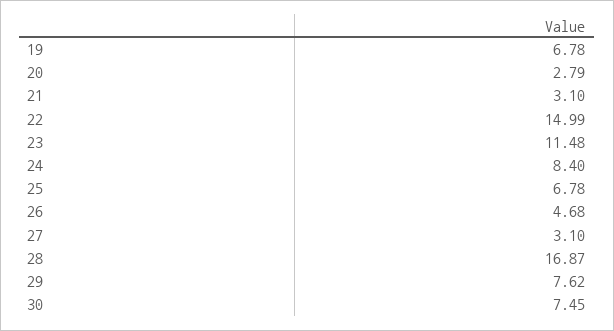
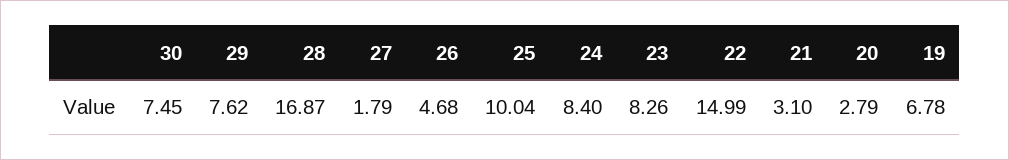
  {
    "19": 6.78,
    "20": 2.79,
    "21": 3.1,
    "22": 14.99,
-   "23": 11.48,
+   "23": 8.26,
    "24": 8.4,
-   "25": 6.78,
+   "25": 10.04,
    "26": 4.68,
-   "27": 3.1,
+   "27": 1.79,
    "28": 16.87,
    "29": 7.62,
    "30": 7.45
  }

